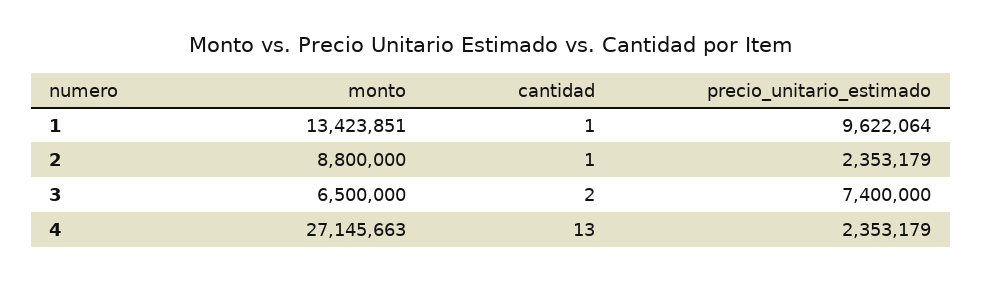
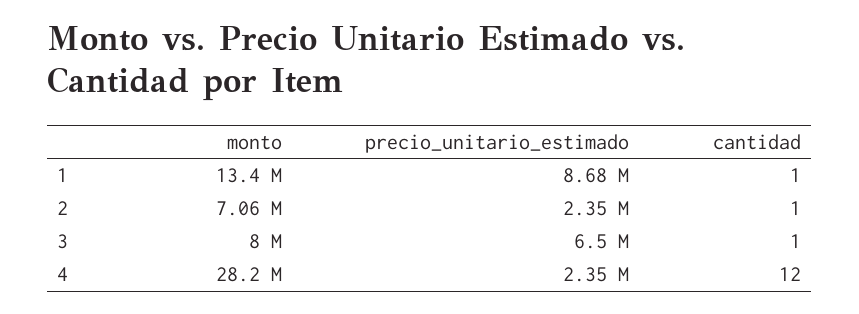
  {
    "monto": {
      "1": 13423851,
-     "2": 8800000,
+     "2": 7060000,
-     "3": 6500000,
+     "3": 8000000,
-     "4": 27145663
+     "4": 28200000
    },
    "cantidad": {
      "1": 1,
      "2": 1,
-     "3": 2,
+     "3": 1,
-     "4": 13
+     "4": 12
    },
    "precio_unitario_estimado": {
-     "1": 9622064,
+     "1": 8680000,
      "2": 2353179,
-     "3": 7400000,
+     "3": 6500000,
      "4": 2353179
    }
  }

